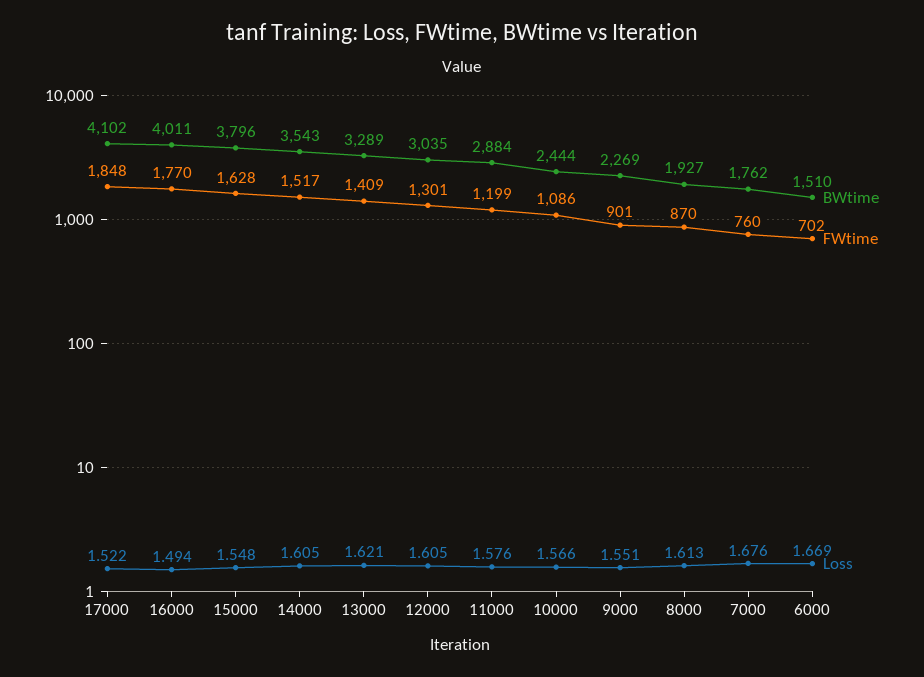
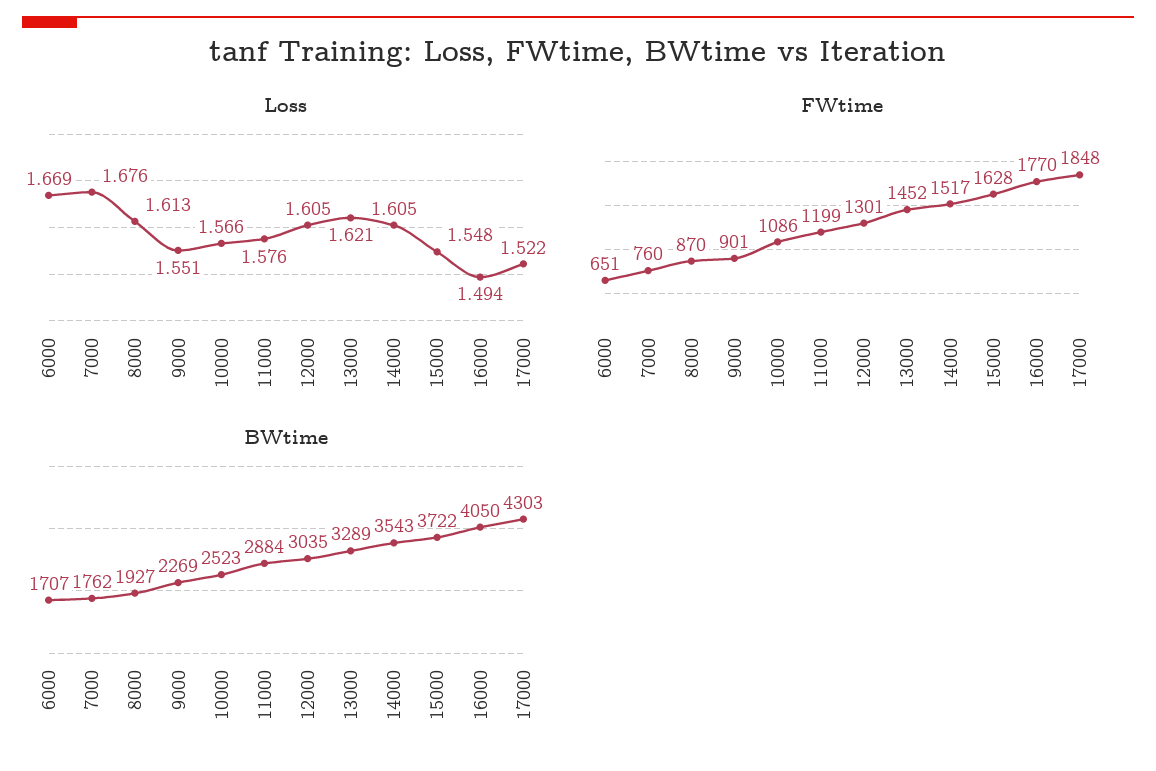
  {
    "BWtime": {
-     "17000": 4102,
+     "17000": 4303,
-     "16000": 4011,
+     "16000": 4050,
-     "15000": 3796,
+     "15000": 3722,
      "14000": 3543,
      "13000": 3289,
      "12000": 3035,
      "11000": 2884,
-     "10000": 2444,
+     "10000": 2523,
      "9000": 2269,
      "8000": 1927,
      "7000": 1762,
-     "6000": 1510
+     "6000": 1707
    },
    "FWtime": {
      "17000": 1848,
      "16000": 1770,
      "15000": 1628,
      "14000": 1517,
-     "13000": 1409,
+     "13000": 1452,
      "12000": 1301,
      "11000": 1199,
      "10000": 1086,
      "9000": 901,
      "8000": 870,
      "7000": 760,
-     "6000": 702
+     "6000": 651
    },
    "Loss": {
      "17000": 1.522,
      "16000": 1.494,
      "15000": 1.548,
      "14000": 1.605,
      "13000": 1.621,
      "12000": 1.605,
      "11000": 1.576,
      "10000": 1.566,
      "9000": 1.551,
      "8000": 1.613,
      "7000": 1.676,
      "6000": 1.669
    }
  }

